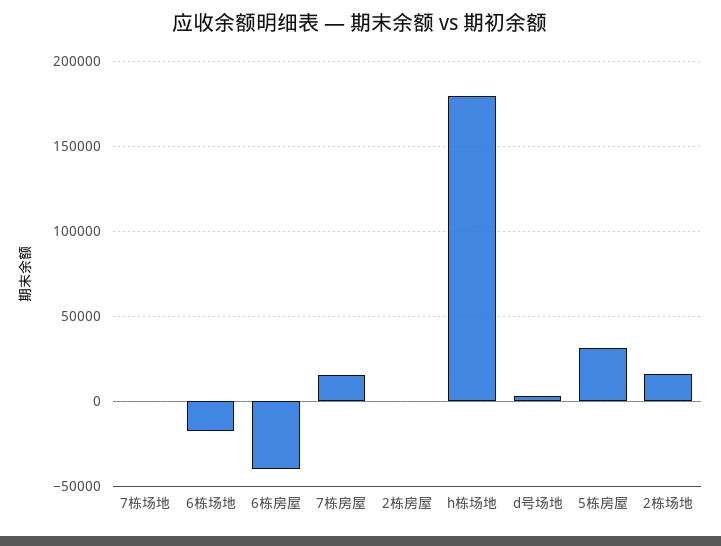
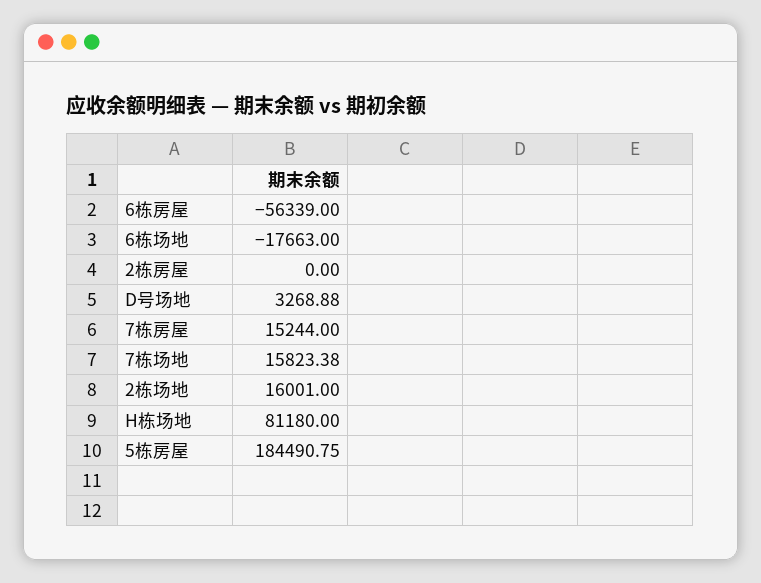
  {
-   "7栋场地": 0,
+   "7栋场地": 15823.38,
    "6栋场地": -17663,
-   "6栋房屋": -40000,
+   "6栋房屋": -56339,
    "7栋房屋": 15244,
    "2栋房屋": 0,
-   "h栋场地": 180000,
+   "h栋场地": 81180,
    "d号场地": 3268.88,
-   "5栋房屋": 30000,
+   "5栋房屋": 184490.75,
    "2栋场地": 16001
  }

